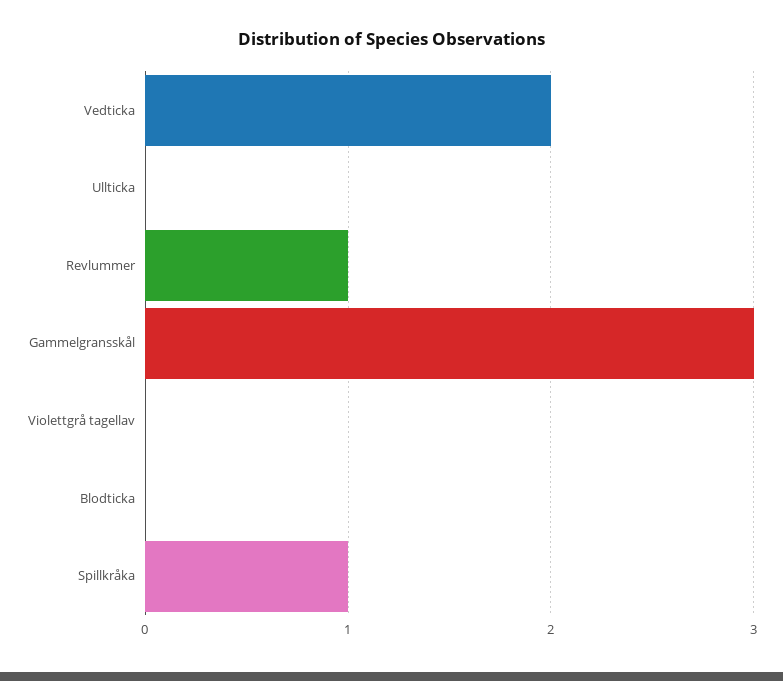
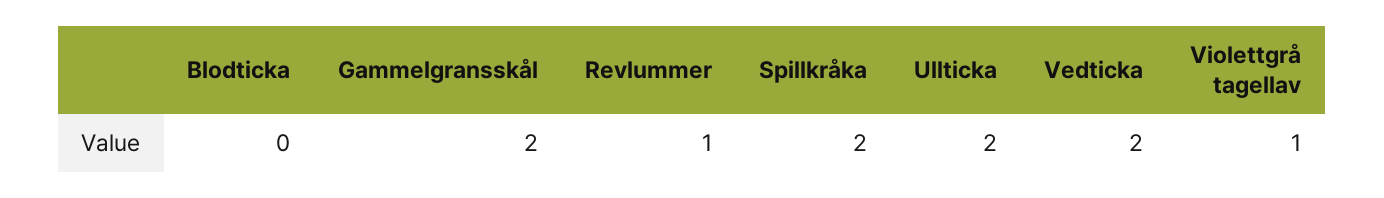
  {
    "Vedticka": 2,
-   "Ullticka": 0,
+   "Ullticka": 2,
    "Revlummer": 1,
-   "Gammelgransskål": 3,
+   "Gammelgransskål": 2,
-   "Violettgrå tagellav": 0,
+   "Violettgrå tagellav": 1,
    "Blodticka": 0,
-   "Spillkråka": 1
+   "Spillkråka": 2
  }

